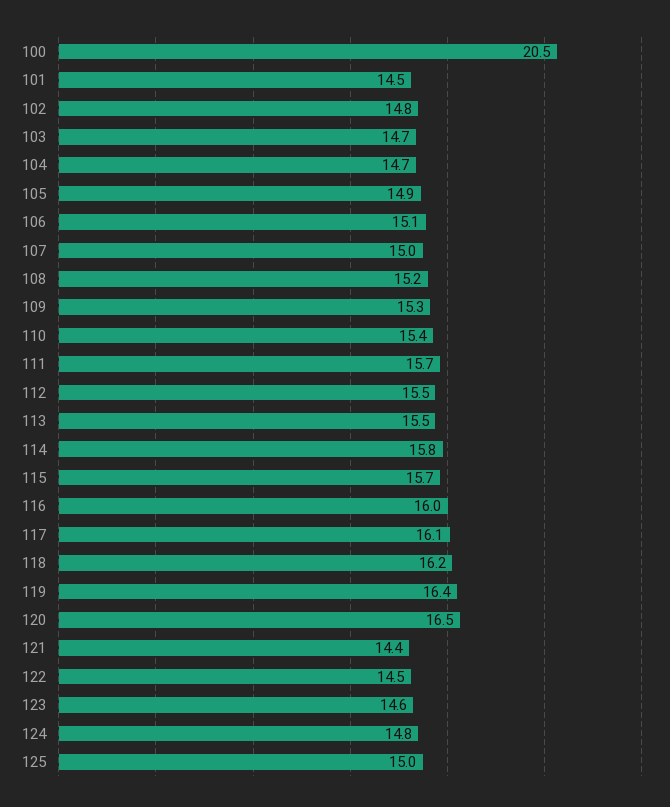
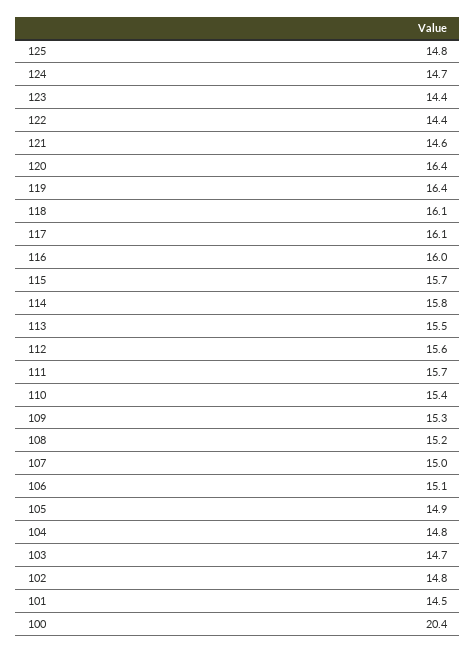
  {
-   "100": 20.5,
+   "100": 20.4,
    "101": 14.5,
    "102": 14.8,
    "103": 14.7,
-   "104": 14.7,
+   "104": 14.8,
    "105": 14.9,
    "106": 15.1,
    "107": 15,
    "108": 15.2,
    "109": 15.3,
    "110": 15.4,
    "111": 15.7,
-   "112": 15.5,
+   "112": 15.6,
    "113": 15.5,
    "114": 15.8,
    "115": 15.7,
    "116": 16,
    "117": 16.1,
-   "118": 16.2,
+   "118": 16.1,
    "119": 16.4,
-   "120": 16.5,
+   "120": 16.4,
-   "121": 14.4,
+   "121": 14.6,
-   "122": 14.5,
+   "122": 14.4,
-   "123": 14.6,
+   "123": 14.4,
-   "124": 14.8,
+   "124": 14.7,
-   "125": 15
+   "125": 14.8
  }

